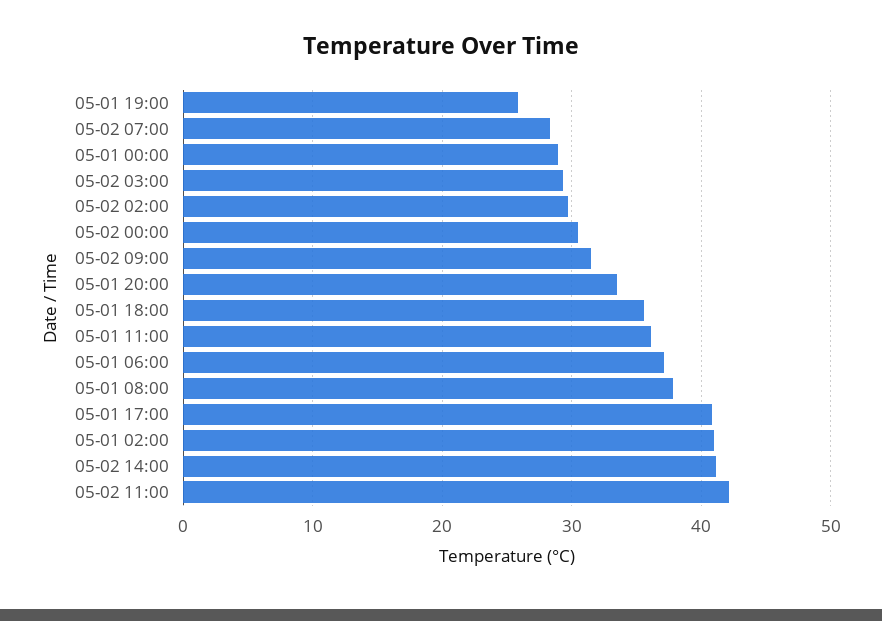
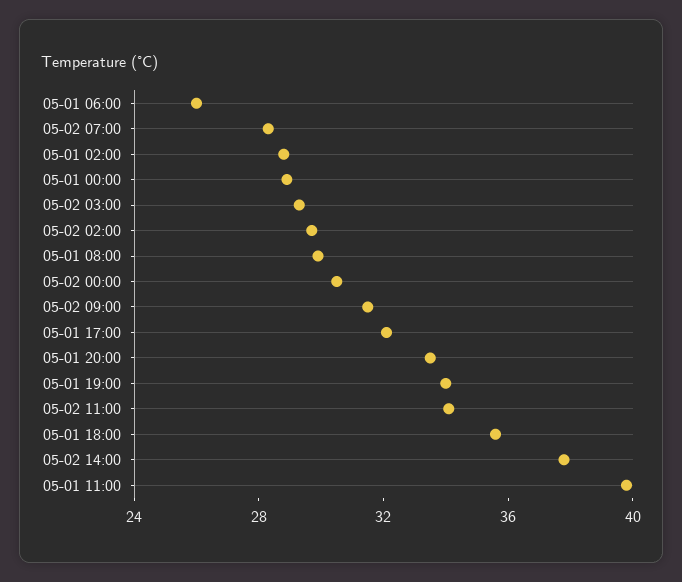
  {
-   "05-01 19:00": 26,
+   "05-01 19:00": 34,
    "05-02 07:00": 28,
    "05-01 00:00": 29,
    "05-02 03:00": 29,
    "05-02 02:00": 30,
    "05-02 00:00": 31,
    "05-02 09:00": 32,
    "05-01 20:00": 34,
    "05-01 18:00": 36,
-   "05-01 11:00": 36,
+   "05-01 11:00": 40,
-   "05-01 06:00": 37,
+   "05-01 06:00": 26,
-   "05-01 08:00": 38,
+   "05-01 08:00": 30,
-   "05-01 17:00": 41,
+   "05-01 17:00": 32,
-   "05-01 02:00": 41,
+   "05-01 02:00": 29,
-   "05-02 14:00": 41,
+   "05-02 14:00": 38,
-   "05-02 11:00": 42
+   "05-02 11:00": 34
  }

